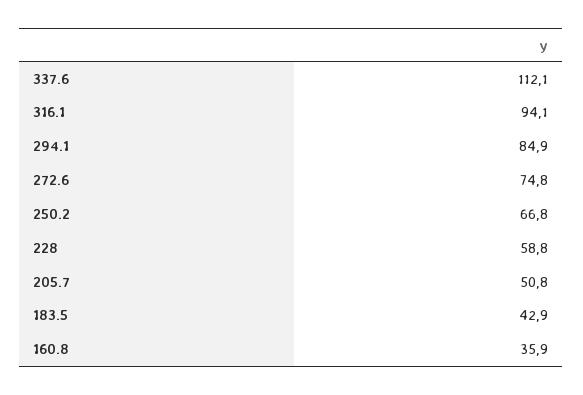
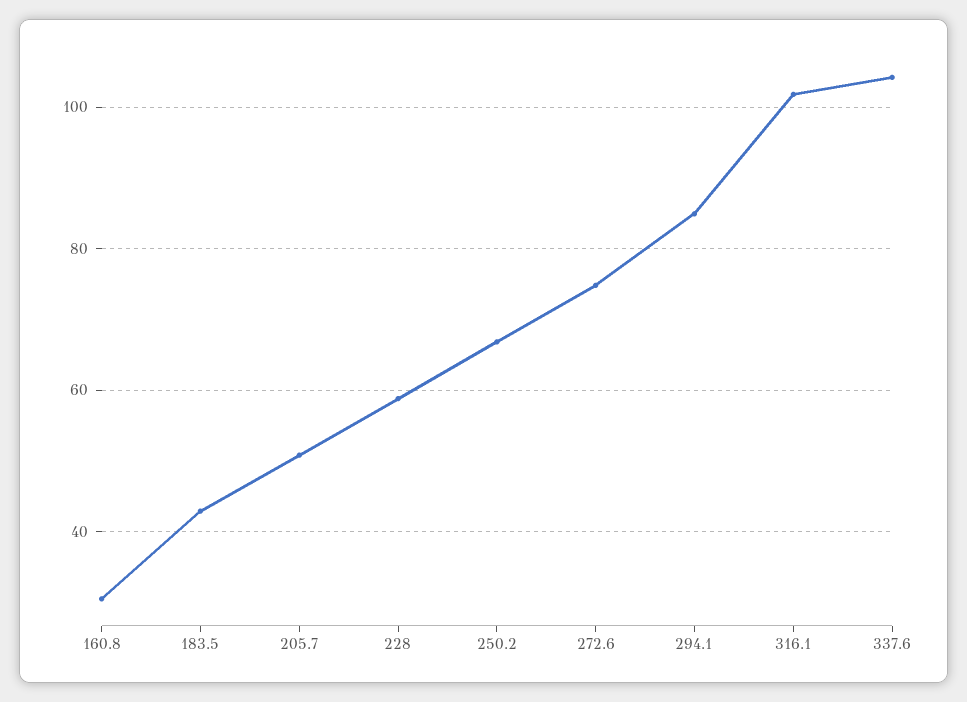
  {
-   "337.6": 112.1,
+   "337.6": 104,
-   "316.1": 94.1,
+   "316.1": 102,
    "294.1": 84.9,
    "272.6": 74.8,
    "250.2": 66.8,
    "228": 58.8,
    "205.7": 50.8,
    "183.5": 42.9,
-   "160.8": 35.9
+   "160.8": 30
  }

